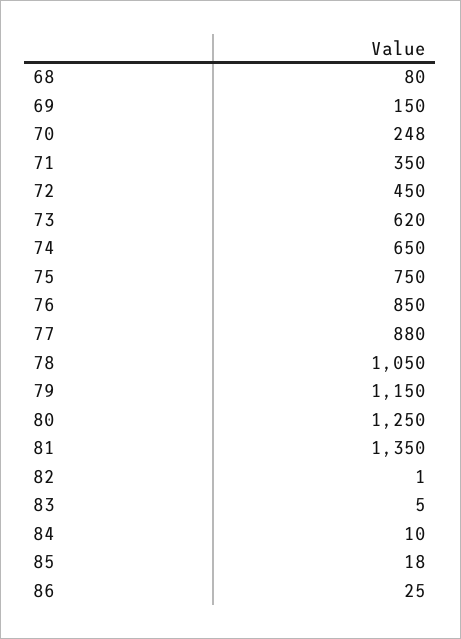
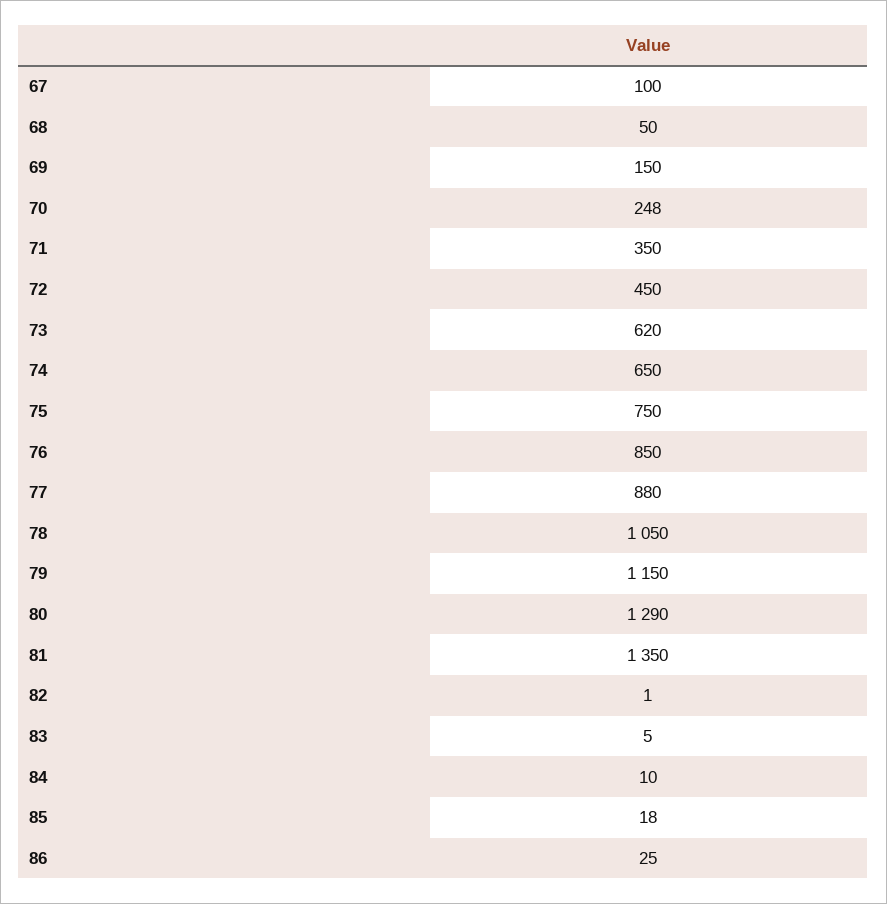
  {
-   "68": 80,
+   "68": 50,
    "69": 150,
    "70": 248,
    "71": 350,
    "72": 450,
    "73": 620,
    "74": 650,
    "75": 750,
    "76": 850,
    "77": 880,
    "78": 1050,
    "79": 1150,
-   "80": 1250,
+   "80": 1290,
    "81": 1350,
    "82": 1,
    "83": 5,
    "84": 10,
    "85": 18,
-   "86": 25
+   "86": 25,
+   "67": 100
  }

